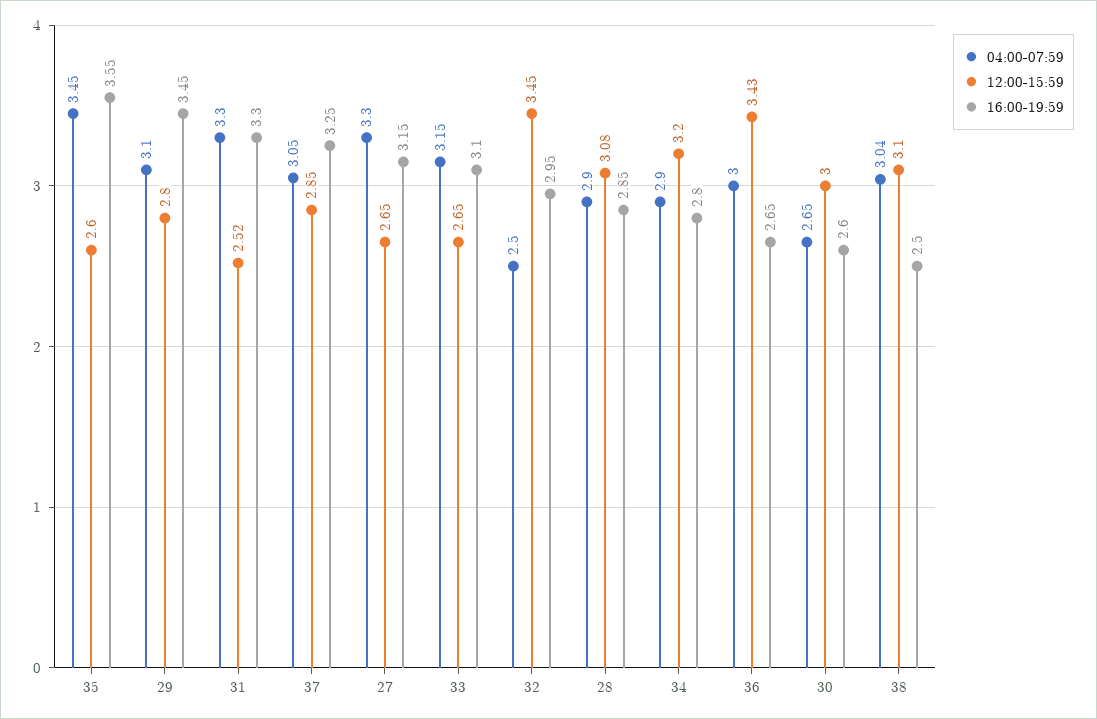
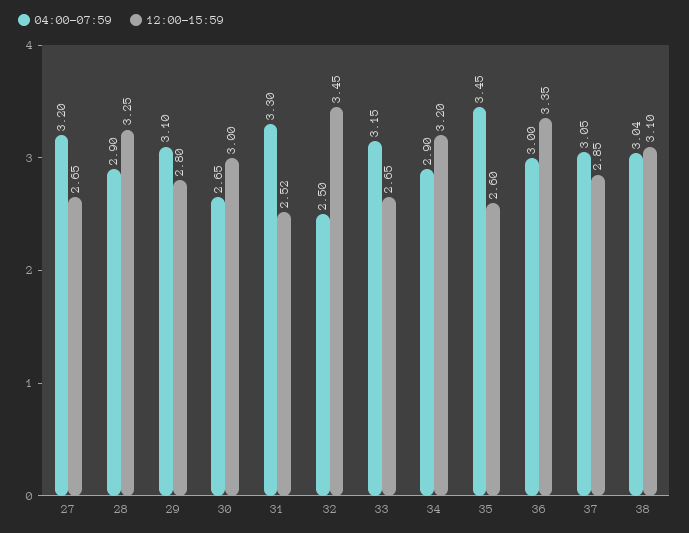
  {
    "04:00-07:59": {
      "35": 3.45,
      "29": 3.1,
      "31": 3.3,
      "37": 3.05,
-     "27": 3.3,
+     "27": 3.2,
      "33": 3.15,
      "32": 2.5,
      "28": 2.9,
      "34": 2.9,
      "36": 3,
      "30": 2.65,
      "38": 3.04
    },
    "12:00-15:59": {
      "35": 2.6,
      "29": 2.8,
      "31": 2.52,
      "37": 2.85,
      "27": 2.65,
      "33": 2.65,
      "32": 3.45,
-     "28": 3.08,
+     "28": 3.25,
      "34": 3.2,
-     "36": 3.43,
+     "36": 3.35,
      "30": 3,
      "38": 3.1
-   },
+   }
-   "16:00-19:59": {
-     "35": 3.55,
-     "29": 3.45,
-     "31": 3.3,
-     "37": 3.25,
-     "27": 3.15,
-     "33": 3.1,
-     "32": 2.95,
-     "28": 2.85,
-     "34": 2.8,
-     "36": 2.65,
-     "30": 2.6,
-     "38": 2.5
-   }
  }

